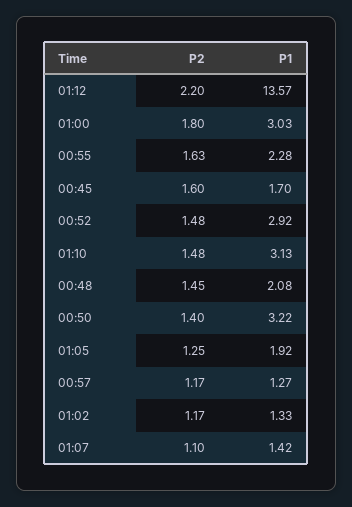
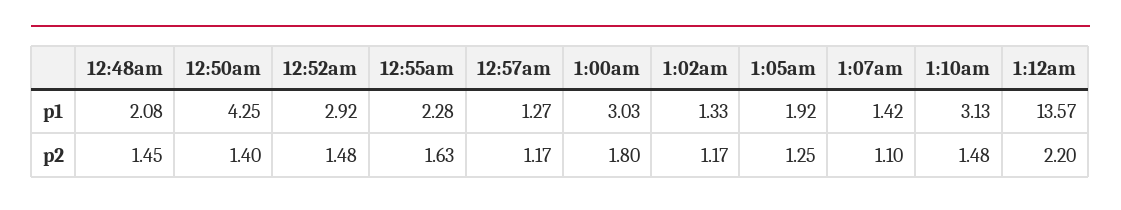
  {
    "P2": {
      "01:12": 2.2,
      "01:00": 1.8,
      "00:55": 1.63,
-     "00:45": 1.6,
      "00:52": 1.48,
      "01:10": 1.48,
      "00:48": 1.45,
      "00:50": 1.4,
      "01:05": 1.25,
      "00:57": 1.17,
      "01:02": 1.17,
      "01:07": 1.1
    },
    "P1": {
      "01:12": 13.57,
      "01:00": 3.03,
      "00:55": 2.28,
-     "00:45": 1.7,
      "00:52": 2.92,
      "01:10": 3.13,
      "00:48": 2.08,
-     "00:50": 3.22,
+     "00:50": 4.25,
      "01:05": 1.92,
      "00:57": 1.27,
      "01:02": 1.33,
      "01:07": 1.42
    }
  }

